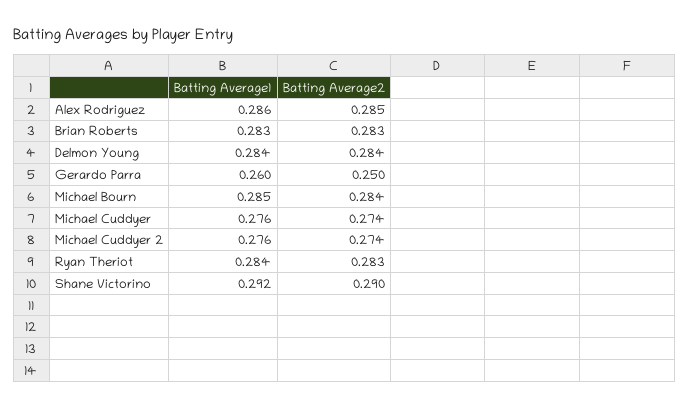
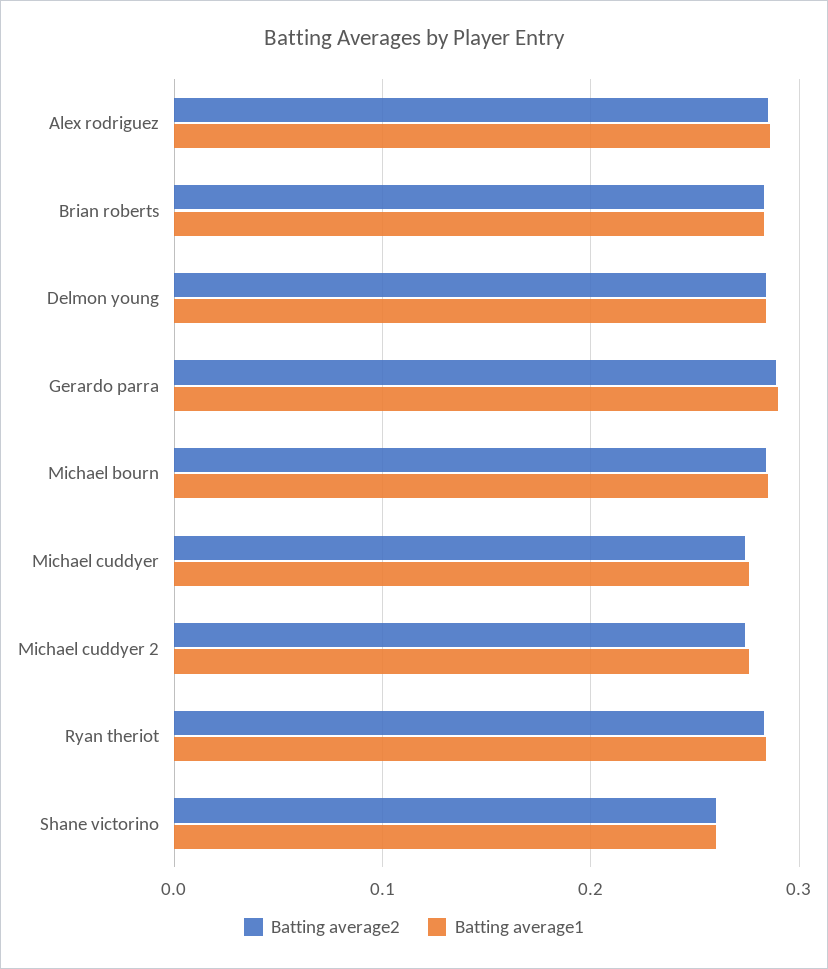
  {
    "Batting Average1": {
      "Alex Rodriguez": 0.286,
      "Brian Roberts": 0.283,
      "Delmon Young": 0.284,
-     "Gerardo Parra": 0.26,
+     "Gerardo Parra": 0.29,
      "Michael Bourn": 0.285,
      "Michael Cuddyer": 0.276,
      "Michael Cuddyer 2": 0.276,
      "Ryan Theriot": 0.284,
-     "Shane Victorino": 0.292
+     "Shane Victorino": 0.26
    },
    "Batting Average2": {
      "Alex Rodriguez": 0.285,
      "Brian Roberts": 0.283,
      "Delmon Young": 0.284,
-     "Gerardo Parra": 0.25,
+     "Gerardo Parra": 0.29,
      "Michael Bourn": 0.284,
      "Michael Cuddyer": 0.274,
      "Michael Cuddyer 2": 0.274,
      "Ryan Theriot": 0.283,
-     "Shane Victorino": 0.29
+     "Shane Victorino": 0.26
    }
  }

